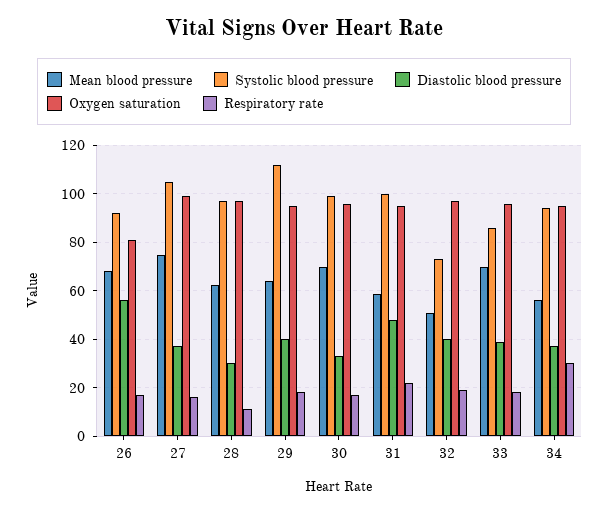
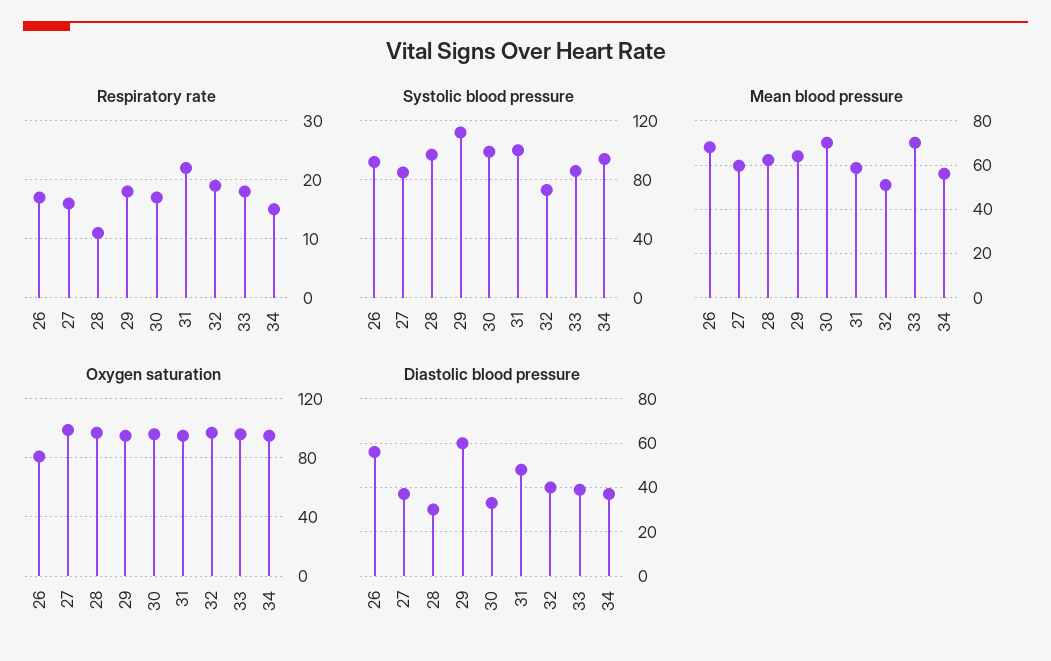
  {
    "Mean blood pressure": {
      "26": 67.5,
-     "27": 75,
+     "27": 60,
      "28": 62.5,
      "29": 65,
      "30": 70,
      "31": 57.5,
      "32": 50,
      "33": 70,
      "34": 55
    },
    "Systolic blood pressure": {
      "26": 92.5,
-     "27": 105,
+     "27": 85,
      "28": 97.5,
      "29": 112.5,
      "30": 100,
      "31": 100,
      "32": 72.5,
      "33": 85,
      "34": 95
    },
    "Diastolic blood pressure": {
      "26": 55,
      "27": 37.5,
      "28": 30,
-     "29": 40,
+     "29": 60,
      "30": 32.5,
      "31": 47.5,
      "32": 40,
      "33": 40,
      "34": 37.5
    },
    "Oxygen saturation": {
      "26": 80,
      "27": 100,
      "28": 97.5,
      "29": 95,
      "30": 95,
      "31": 95,
      "32": 97.5,
      "33": 95,
      "34": 95
    },
    "Respiratory rate": {
      "26": 17.5,
      "27": 15,
      "28": 10,
      "29": 17.5,
      "30": 17.5,
      "31": 22.5,
      "32": 20,
      "33": 17.5,
-     "34": 30
+     "34": 15
    }
  }

